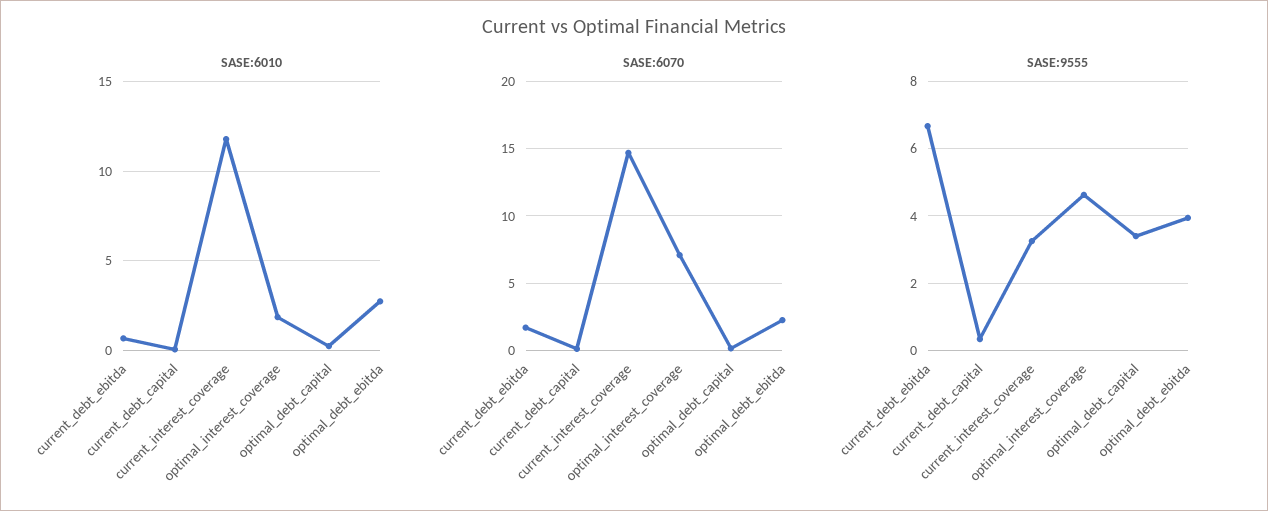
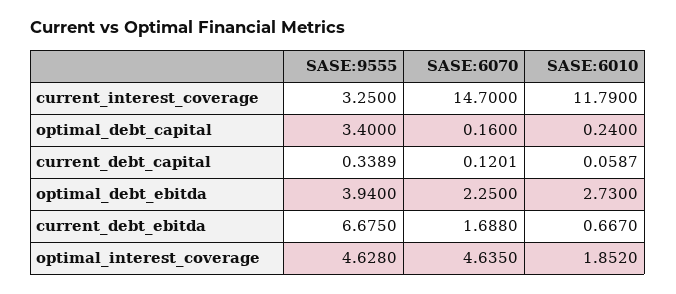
  {
    "SASE:6010": {
      "current_debt_ebitda": 0.667,
      "current_debt_capital": 0.0587,
      "current_interest_coverage": 11.79,
      "optimal_interest_coverage": 1.852,
      "optimal_debt_capital": 0.24,
      "optimal_debt_ebitda": 2.73
    },
    "SASE:6070": {
      "current_debt_ebitda": 1.688,
      "current_debt_capital": 0.1201,
      "current_interest_coverage": 14.7,
-     "optimal_interest_coverage": 7,
+     "optimal_interest_coverage": 4.635,
      "optimal_debt_capital": 0.16,
      "optimal_debt_ebitda": 2.25
    },
    "SASE:9555": {
      "current_debt_ebitda": 6.675,
      "current_debt_capital": 0.3389,
      "current_interest_coverage": 3.25,
      "optimal_interest_coverage": 4.628,
      "optimal_debt_capital": 3.4,
      "optimal_debt_ebitda": 3.94
    }
  }

